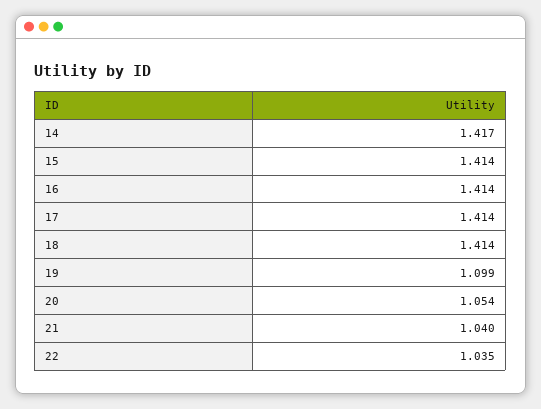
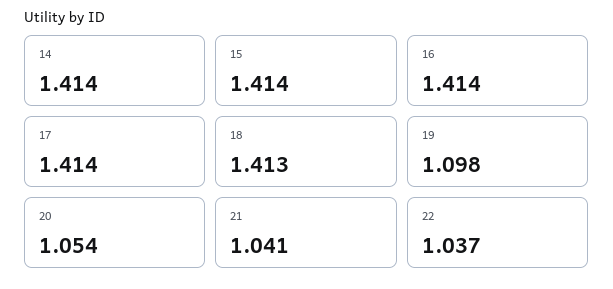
  {
-   "14": 1.417,
+   "14": 1.414,
    "15": 1.414,
    "16": 1.414,
    "17": 1.414,
-   "18": 1.414,
+   "18": 1.413,
-   "19": 1.099,
+   "19": 1.098,
    "20": 1.054,
-   "21": 1.04,
+   "21": 1.041,
-   "22": 1.035
+   "22": 1.037
  }

